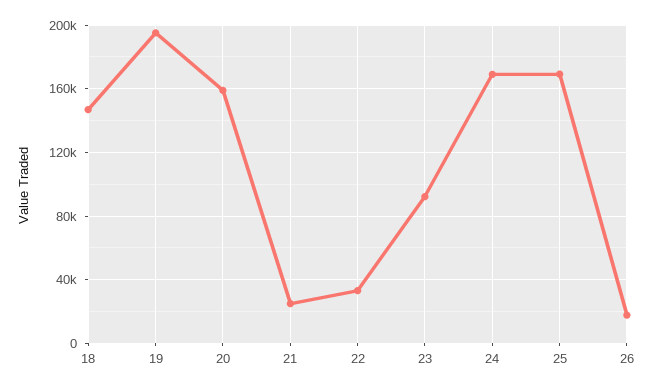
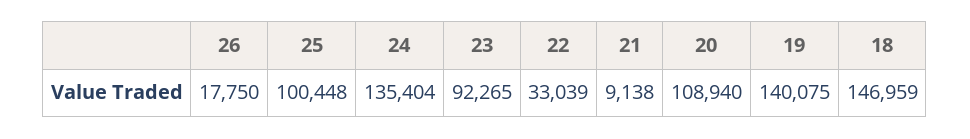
  {
    "18": 146959,
-   "19": 195000,
+   "19": 140075,
-   "20": 160000,
+   "20": 108940,
-   "21": 25000,
+   "21": 9138,
    "22": 33039,
    "23": 92265,
-   "24": 170000,
+   "24": 135404,
-   "25": 170000,
+   "25": 100448,
    "26": 17750
  }

